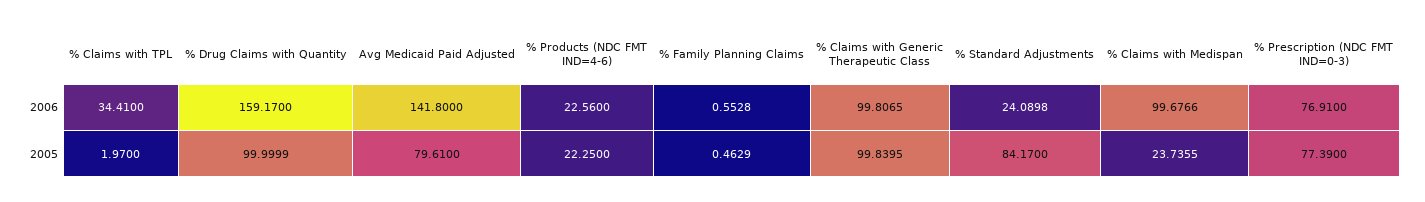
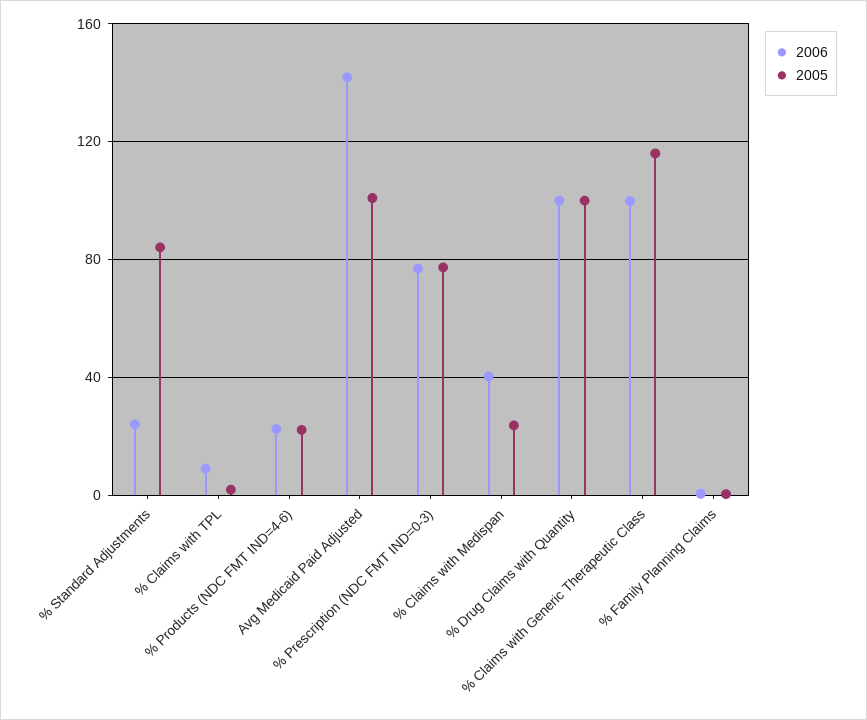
  {
    "2006": {
-     "% Claims with TPL": 34.41,
+     "% Claims with TPL": 10,
-     "% Drug Claims with Quantity": 159.17,
+     "% Drug Claims with Quantity": 100,
      "Avg Medicaid Paid Adjusted": 141.8,
      "% Products (NDC FMT IND=4-6)": 22.56,
      "% Family Planning Claims": 0.5528,
      "% Claims with Generic Therapeutic Class": 99.8065,
      "% Standard Adjustments": 24.0898,
-     "% Claims with Medispan": 99.6766,
+     "% Claims with Medispan": 40,
      "% Prescription (NDC FMT IND=0-3)": 76.91
    },
    "2005": {
      "% Claims with TPL": 1.97,
      "% Drug Claims with Quantity": 99.9999,
-     "Avg Medicaid Paid Adjusted": 79.61,
+     "Avg Medicaid Paid Adjusted": 100,
      "% Products (NDC FMT IND=4-6)": 22.25,
      "% Family Planning Claims": 0.4629,
-     "% Claims with Generic Therapeutic Class": 99.8395,
+     "% Claims with Generic Therapeutic Class": 115,
      "% Standard Adjustments": 84.17,
      "% Claims with Medispan": 23.7355,
      "% Prescription (NDC FMT IND=0-3)": 77.39
    }
  }

